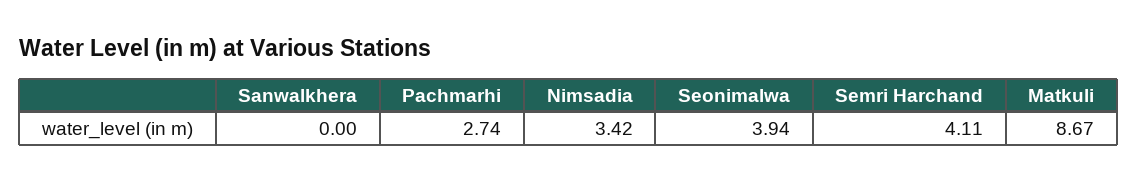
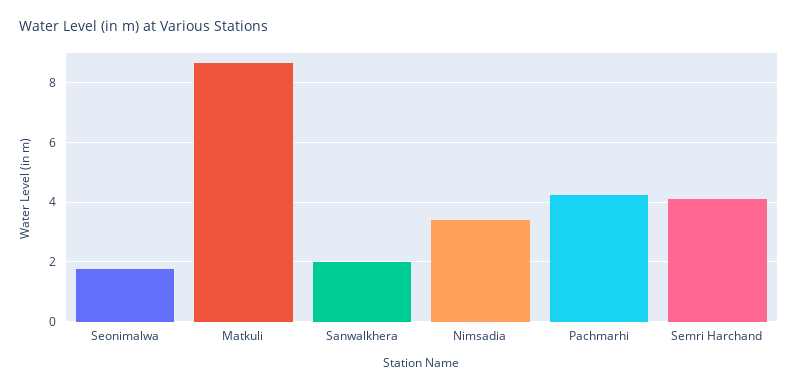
  {
-   "Sanwalkhera": 0,
+   "Sanwalkhera": 2,
-   "Pachmarhi": 2.74,
+   "Pachmarhi": 4.25,
    "Nimsadia": 3.42,
-   "Seonimalwa": 3.94,
+   "Seonimalwa": 1.75,
    "Semri Harchand": 4.11,
    "Matkuli": 8.67
  }

